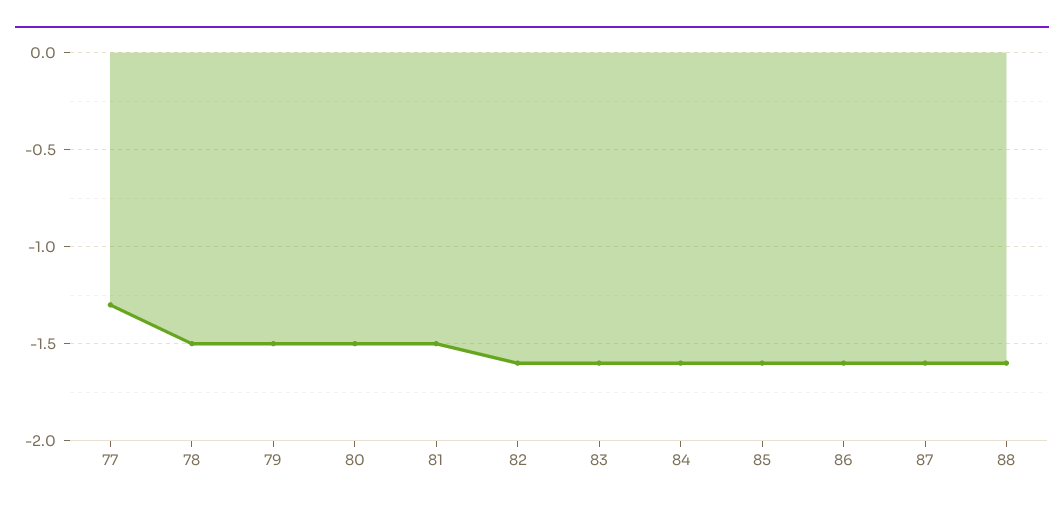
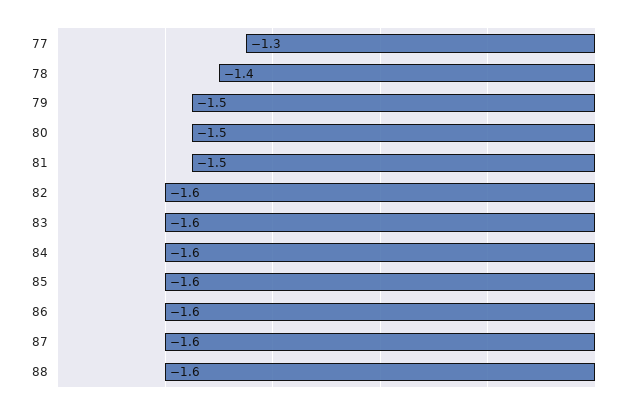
  {
    "77": -1.3,
-   "78": -1.5,
+   "78": -1.4,
    "79": -1.5,
    "80": -1.5,
    "81": -1.5,
    "82": -1.6,
    "83": -1.6,
    "84": -1.6,
    "85": -1.6,
    "86": -1.6,
    "87": -1.6,
    "88": -1.6
  }

